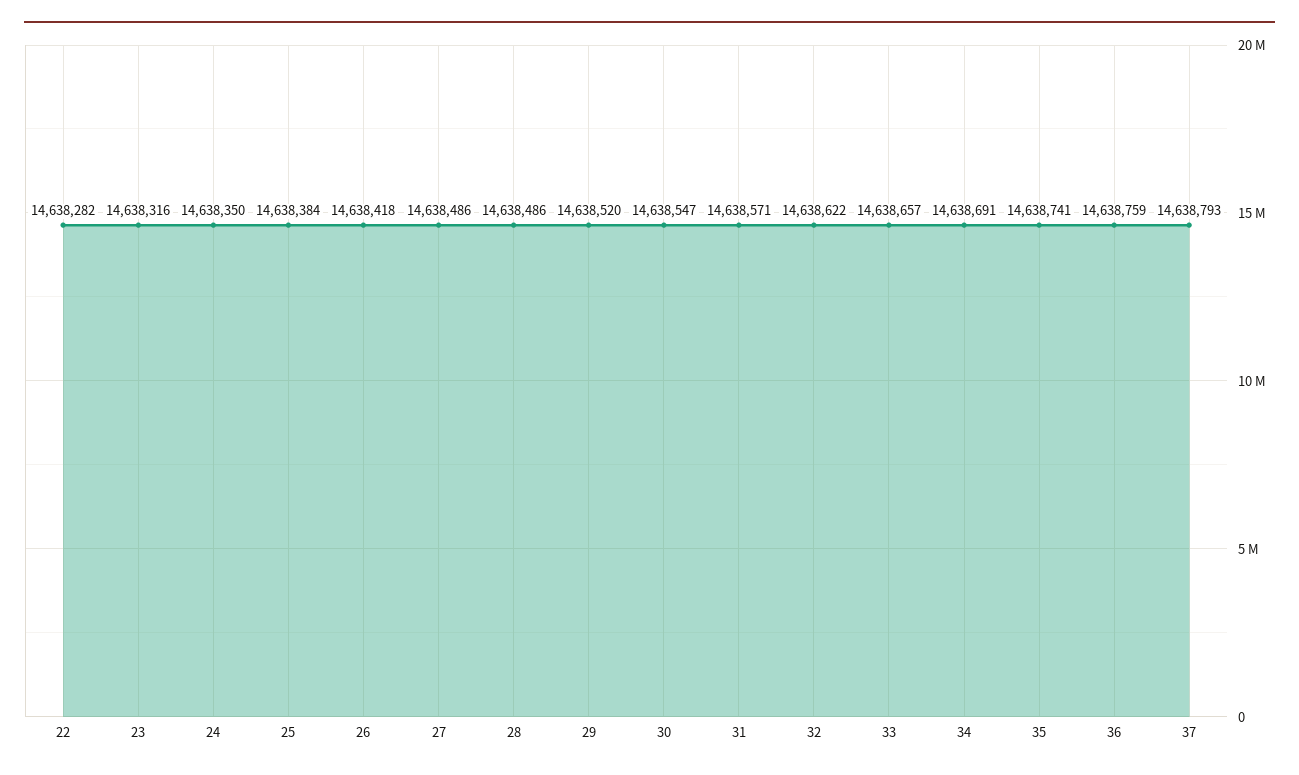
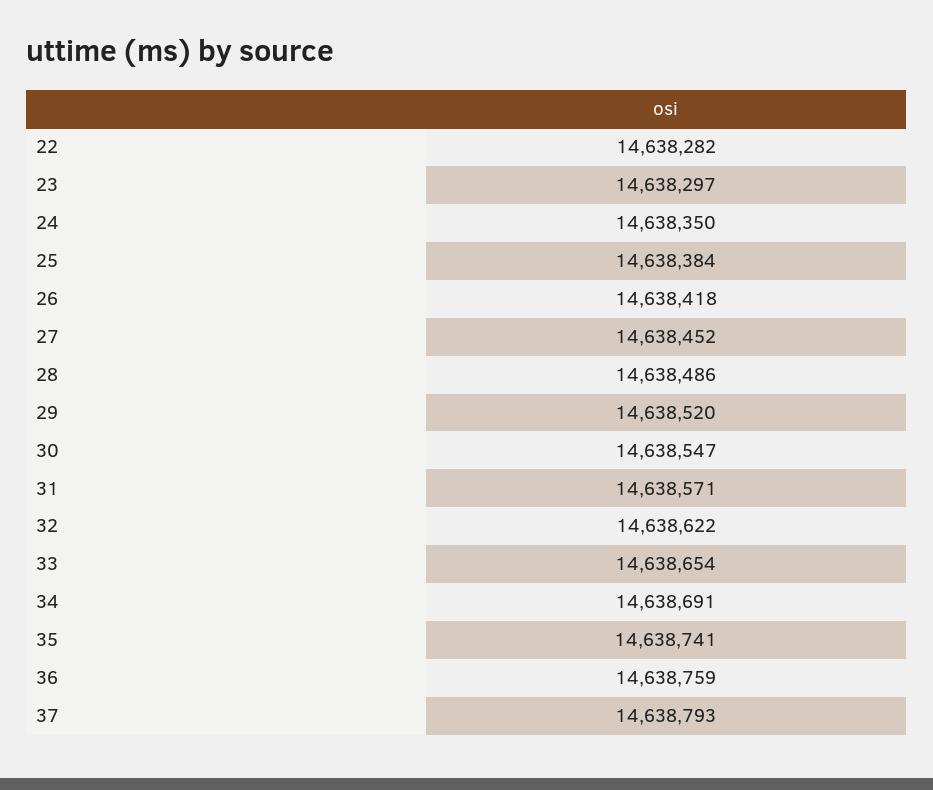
  {
    "22": 14638282,
-   "23": 14638316,
+   "23": 14638297,
    "24": 14638350,
    "25": 14638384,
    "26": 14638418,
-   "27": 14638486,
+   "27": 14638452,
    "28": 14638486,
    "29": 14638520,
    "30": 14638547,
    "31": 14638571,
    "32": 14638622,
-   "33": 14638657,
+   "33": 14638654,
    "34": 14638691,
    "35": 14638741,
    "36": 14638759,
    "37": 14638793
  }

